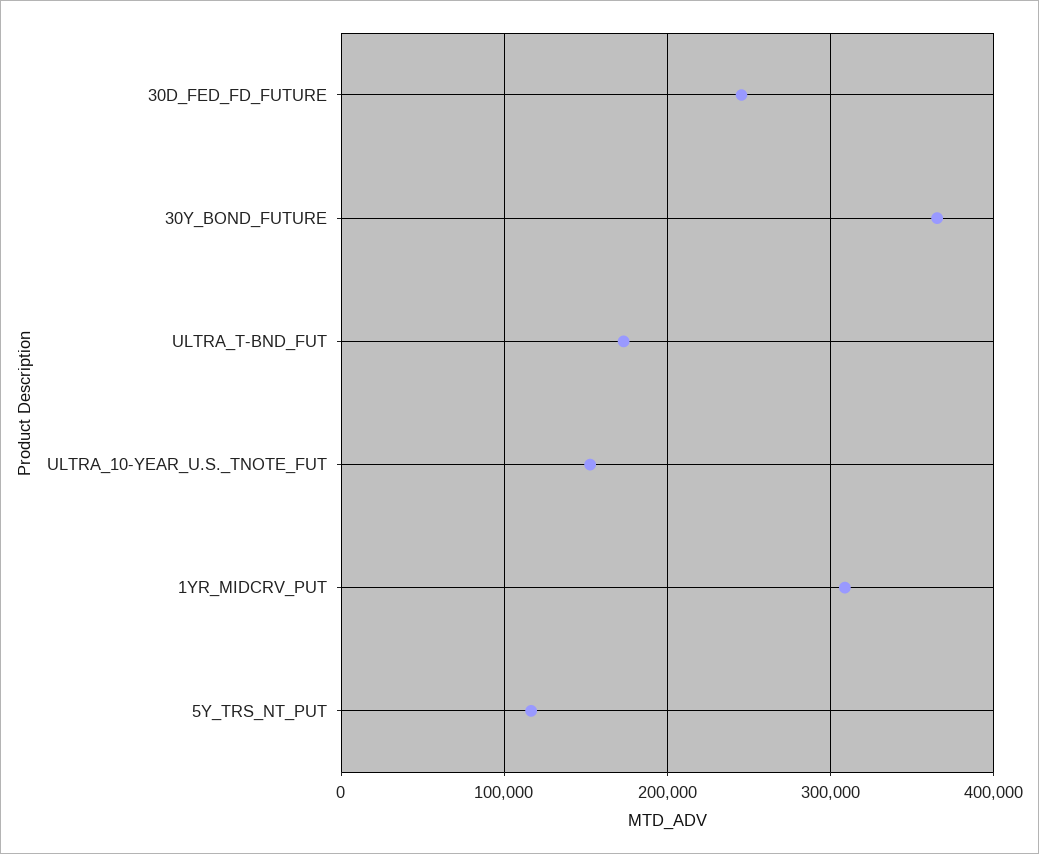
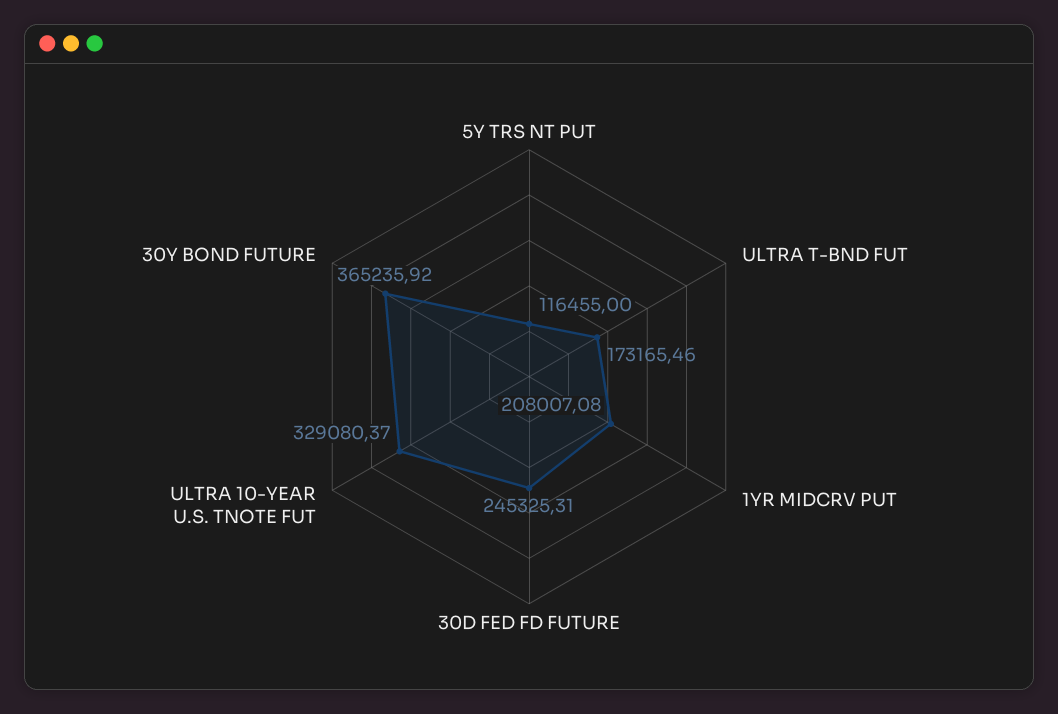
  {
    "30D_FED_FD_FUTURE": 245325.31,
    "30Y_BOND_FUTURE": 365235.92,
    "ULTRA_T-BND_FUT": 173165.46,
-   "ULTRA_10-YEAR_U.S._TNOTE_FUT": 150000,
+   "ULTRA_10-YEAR_U.S._TNOTE_FUT": 329080.37,
-   "1YR_MIDCRV_PUT": 310000,
+   "1YR_MIDCRV_PUT": 208007.08,
    "5Y_TRS_NT_PUT": 116455
  }

